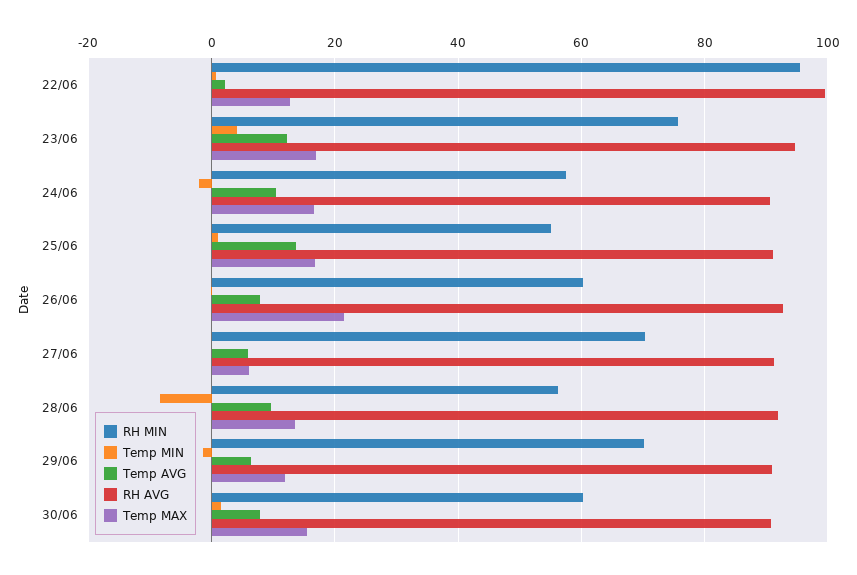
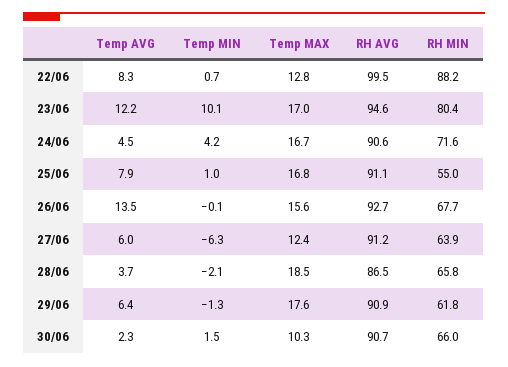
  {
    "RH MIN": {
-     "22/06": 96,
+     "22/06": 88.2,
-     "23/06": 76,
+     "23/06": 80.4,
-     "24/06": 58,
+     "24/06": 71.6,
      "25/06": 55,
-     "26/06": 60,
+     "26/06": 67.7,
-     "27/06": 70,
+     "27/06": 63.9,
-     "28/06": 56,
+     "28/06": 65.8,
-     "29/06": 70,
+     "29/06": 61.8,
-     "30/06": 60
+     "30/06": 66
    },
    "Temp MIN": {
      "22/06": 0.7,
-     "23/06": 4,
+     "23/06": 10.1,
-     "24/06": -2,
+     "24/06": 4.2,
      "25/06": 1,
      "26/06": -0.1,
-     "27/06": 0,
+     "27/06": -6.3,
-     "28/06": -8,
+     "28/06": -2.1,
      "29/06": -1.3,
      "30/06": 1.5
    },
    "Temp AVG": {
-     "22/06": 2,
+     "22/06": 8.3,
      "23/06": 12.2,
-     "24/06": 10,
+     "24/06": 4.5,
-     "25/06": 14,
+     "25/06": 7.9,
-     "26/06": 8,
+     "26/06": 13.5,
      "27/06": 6,
-     "28/06": 10,
+     "28/06": 3.7,
      "29/06": 6.4,
-     "30/06": 8
+     "30/06": 2.3
    },
    "RH AVG": {
      "22/06": 99.5,
      "23/06": 94.6,
      "24/06": 90.6,
      "25/06": 91.1,
      "26/06": 92.7,
      "27/06": 91.2,
-     "28/06": 92,
+     "28/06": 86.5,
      "29/06": 90.9,
      "30/06": 90.7
    },
    "Temp MAX": {
      "22/06": 12.8,
      "23/06": 17,
      "24/06": 16.7,
      "25/06": 16.8,
-     "26/06": 22,
+     "26/06": 15.6,
-     "27/06": 6,
+     "27/06": 12.4,
-     "28/06": 14,
+     "28/06": 18.5,
-     "29/06": 12,
+     "29/06": 17.6,
-     "30/06": 16
+     "30/06": 10.3
    }
  }

